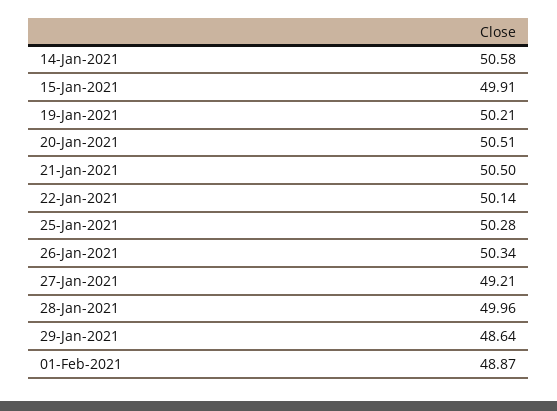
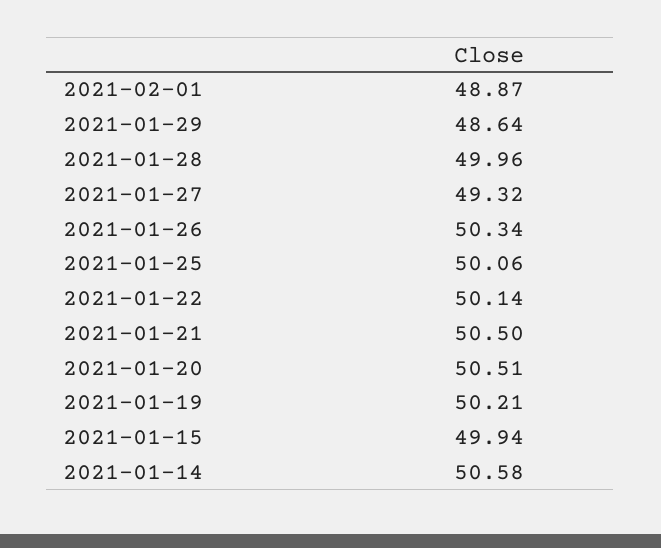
  {
    "14-Jan-2021": 50.58,
-   "15-Jan-2021": 49.91,
+   "15-Jan-2021": 49.94,
    "19-Jan-2021": 50.21,
    "20-Jan-2021": 50.51,
    "21-Jan-2021": 50.5,
    "22-Jan-2021": 50.14,
-   "25-Jan-2021": 50.28,
+   "25-Jan-2021": 50.06,
    "26-Jan-2021": 50.34,
-   "27-Jan-2021": 49.21,
+   "27-Jan-2021": 49.32,
    "28-Jan-2021": 49.96,
    "29-Jan-2021": 48.64,
    "01-Feb-2021": 48.87
  }

